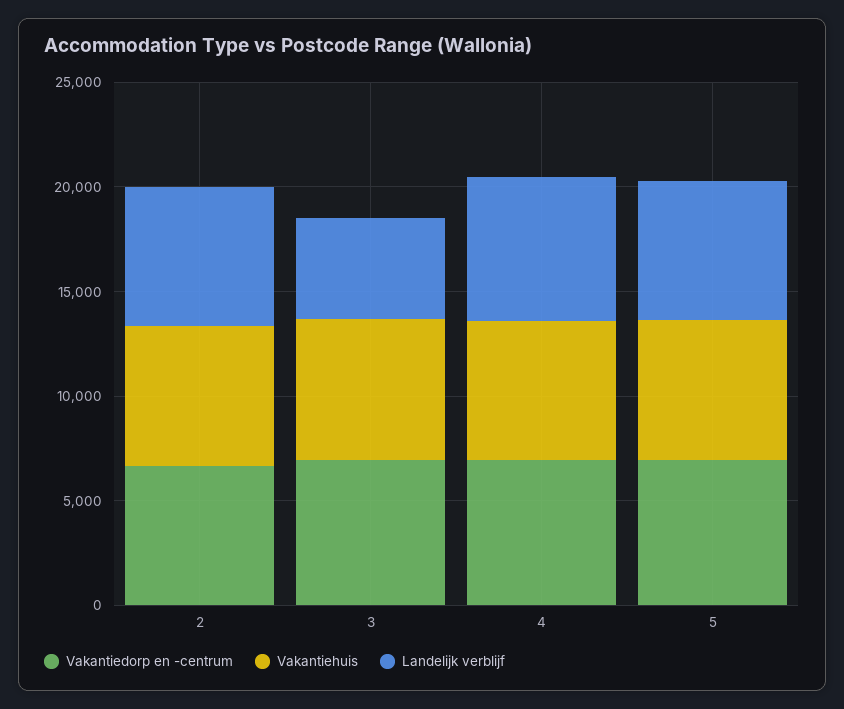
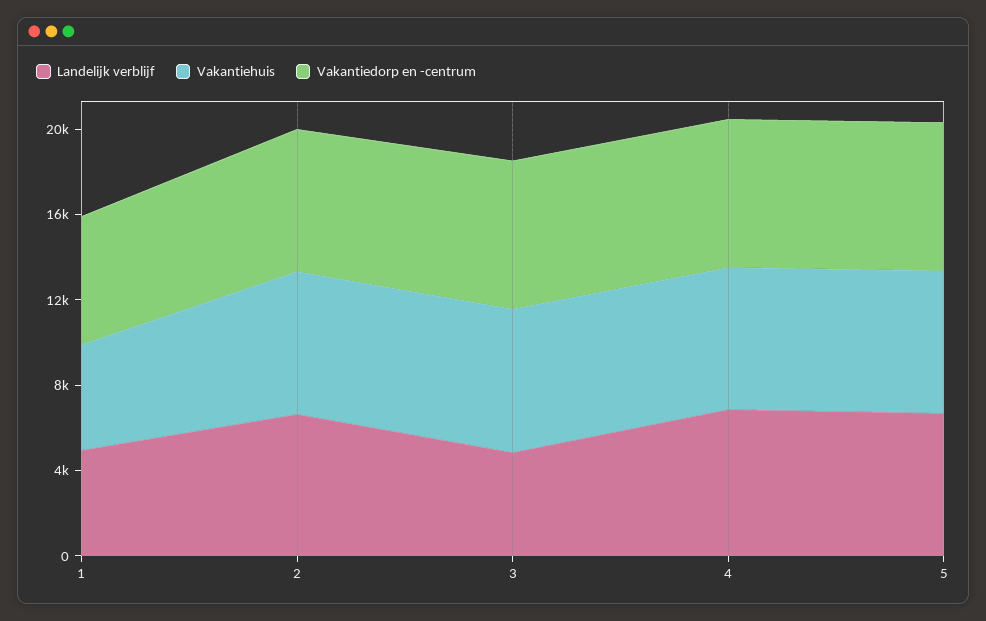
  {
    "Vakantiedorp en -centrum": {
      "2": 7000,
      "3": 7000,
      "4": 7000,
-     "5": 7000
+     "5": 7000,
+     "1": 6000
    },
    "Vakantiehuis": {
      "2": 7000,
      "3": 7000,
      "4": 7000,
-     "5": 7000
+     "5": 7000,
+     "1": 5000
    },
    "Landelijk verblijf": {
      "2": 7000,
      "3": 5000,
      "4": 7000,
-     "5": 7000
+     "5": 7000,
+     "1": 5000
    }
  }

